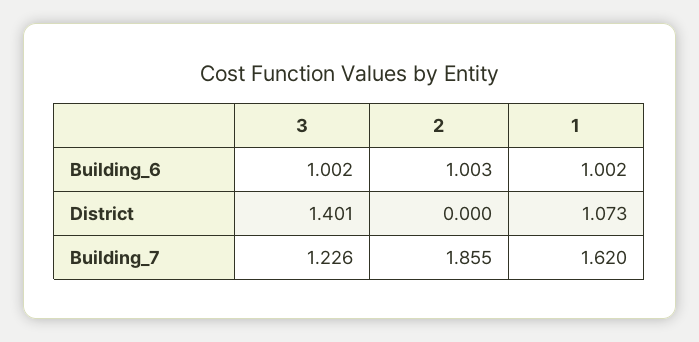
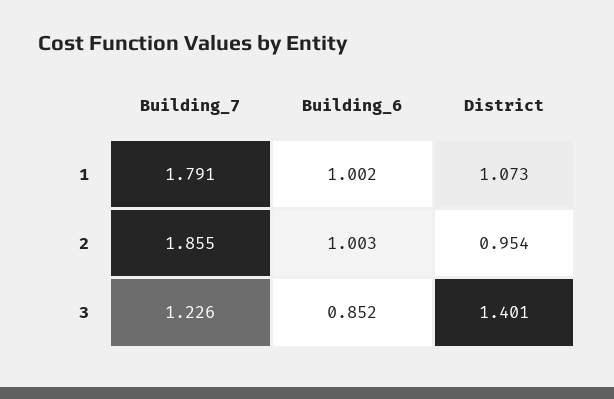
  {
    "3": {
-     "Building_6": 1.002,
+     "Building_6": 0.852,
      "District": 1.401,
      "Building_7": 1.226
    },
    "2": {
      "Building_6": 1.003,
-     "District": 0,
+     "District": 0.954,
      "Building_7": 1.855
    },
    "1": {
      "Building_6": 1.002,
      "District": 1.073,
-     "Building_7": 1.62
+     "Building_7": 1.791
    }
  }

